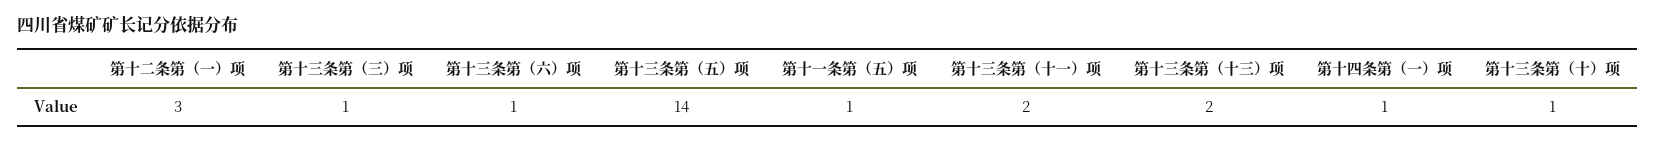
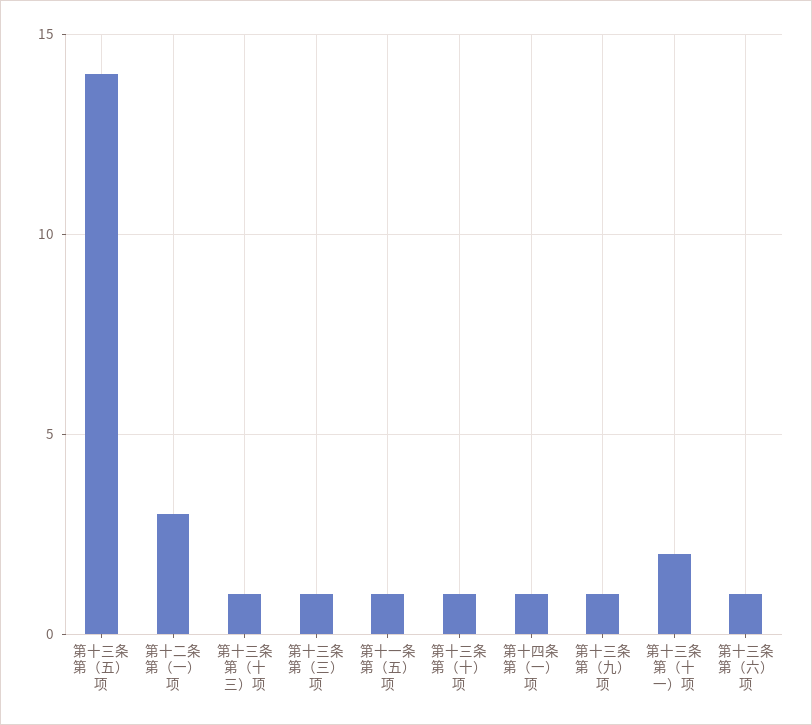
  {
    "第十二条第（一）项": 3,
    "第十三条第（三）项": 1,
    "第十三条第（六）项": 1,
    "第十三条第（五）项": 14,
    "第十一条第（五）项": 1,
    "第十三条第（十一）项": 2,
-   "第十三条第（十三）项": 2,
+   "第十三条第（十三）项": 1,
    "第十四条第（一）项": 1,
-   "第十三条第（十）项": 1
+   "第十三条第（十）项": 1,
+   "第十三条第（九）项": 1
  }

